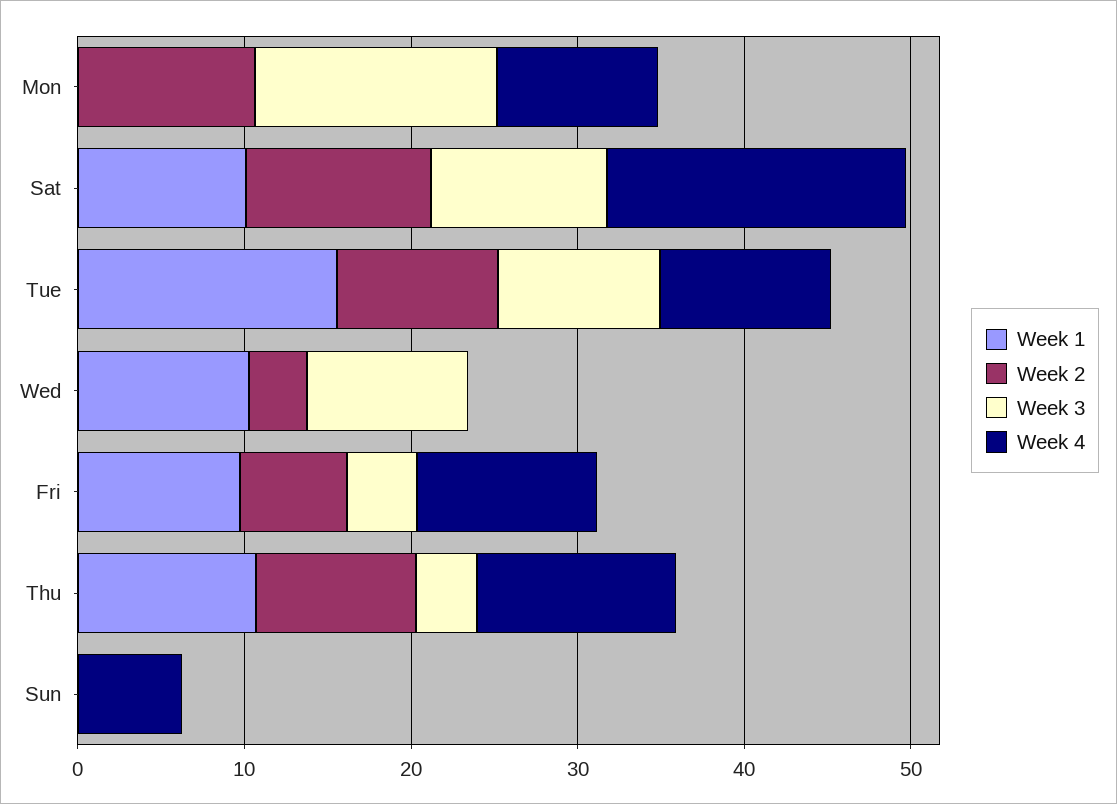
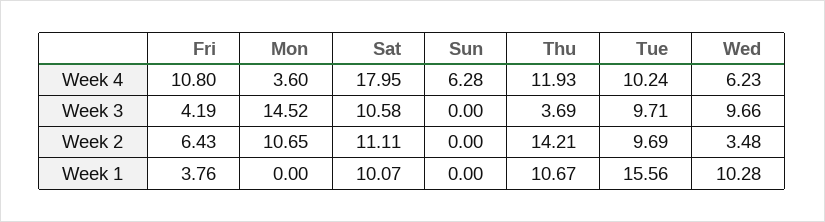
  {
    "Week 1": {
      "Mon": 0,
      "Sat": 10.07,
      "Tue": 15.56,
      "Wed": 10.28,
-     "Fri": 10,
+     "Fri": 3.76,
      "Thu": 10.67,
      "Sun": 0
    },
    "Week 2": {
      "Mon": 10.65,
      "Sat": 11.11,
      "Tue": 9.69,
      "Wed": 3.48,
      "Fri": 6.43,
-     "Thu": 10,
+     "Thu": 14.21,
      "Sun": 0
    },
    "Week 3": {
      "Mon": 14.52,
      "Sat": 10.58,
      "Tue": 9.71,
      "Wed": 9.66,
      "Fri": 4.19,
      "Thu": 3.69,
      "Sun": 0
    },
    "Week 4": {
-     "Mon": 10,
+     "Mon": 3.6,
      "Sat": 17.95,
      "Tue": 10.24,
-     "Wed": 0,
+     "Wed": 6.23,
      "Fri": 10.8,
      "Thu": 11.93,
      "Sun": 6.28
    }
  }

